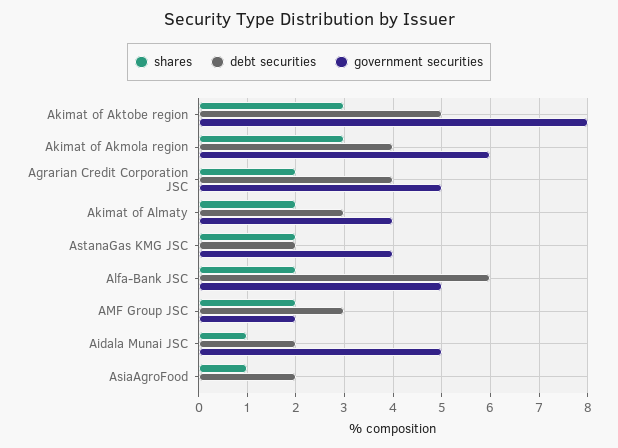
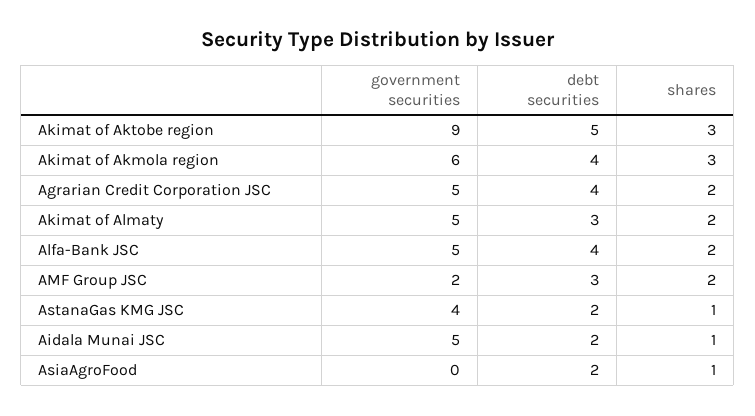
  {
    "shares": {
      "Akimat of Aktobe region": 3,
      "Akimat of Akmola region": 3,
      "Agrarian Credit Corporation JSC": 2,
      "Akimat of Almaty": 2,
-     "AstanaGas KMG JSC": 2,
+     "AstanaGas KMG JSC": 1,
      "Alfa-Bank JSC": 2,
      "AMF Group JSC": 2,
      "Aidala Munai JSC": 1,
      "AsiaAgroFood": 1
    },
    "debt securities": {
      "Akimat of Aktobe region": 5,
      "Akimat of Akmola region": 4,
      "Agrarian Credit Corporation JSC": 4,
      "Akimat of Almaty": 3,
      "AstanaGas KMG JSC": 2,
-     "Alfa-Bank JSC": 6,
+     "Alfa-Bank JSC": 4,
      "AMF Group JSC": 3,
      "Aidala Munai JSC": 2,
      "AsiaAgroFood": 2
    },
    "government securities": {
-     "Akimat of Aktobe region": 8,
+     "Akimat of Aktobe region": 9,
      "Akimat of Akmola region": 6,
      "Agrarian Credit Corporation JSC": 5,
-     "Akimat of Almaty": 4,
+     "Akimat of Almaty": 5,
      "AstanaGas KMG JSC": 4,
      "Alfa-Bank JSC": 5,
      "AMF Group JSC": 2,
      "Aidala Munai JSC": 5,
      "AsiaAgroFood": 0
    }
  }

